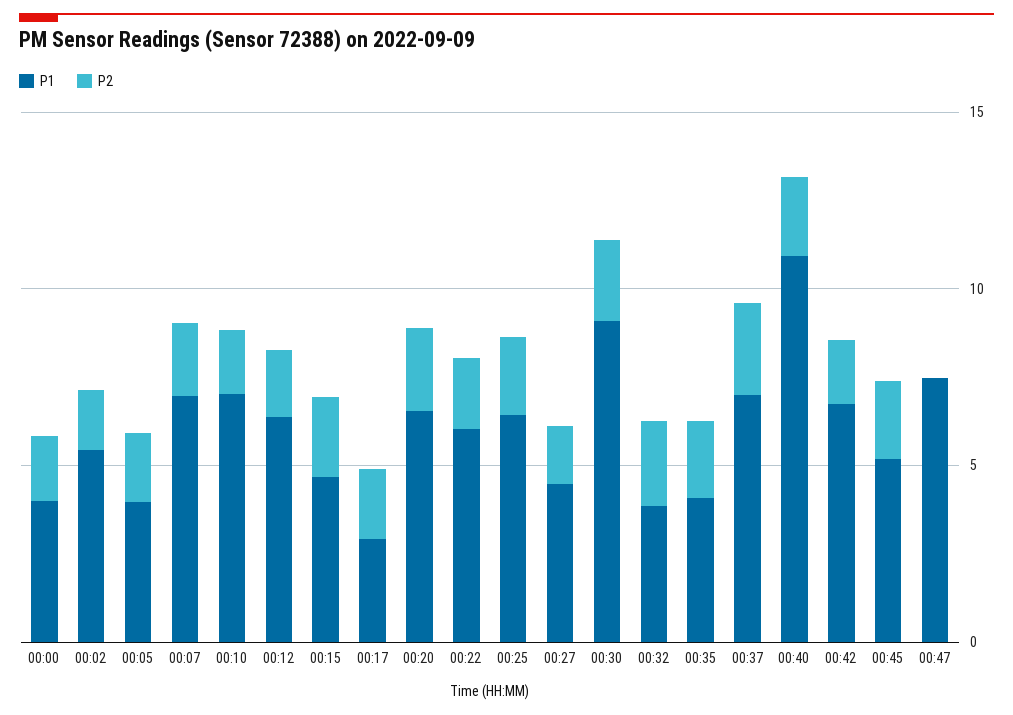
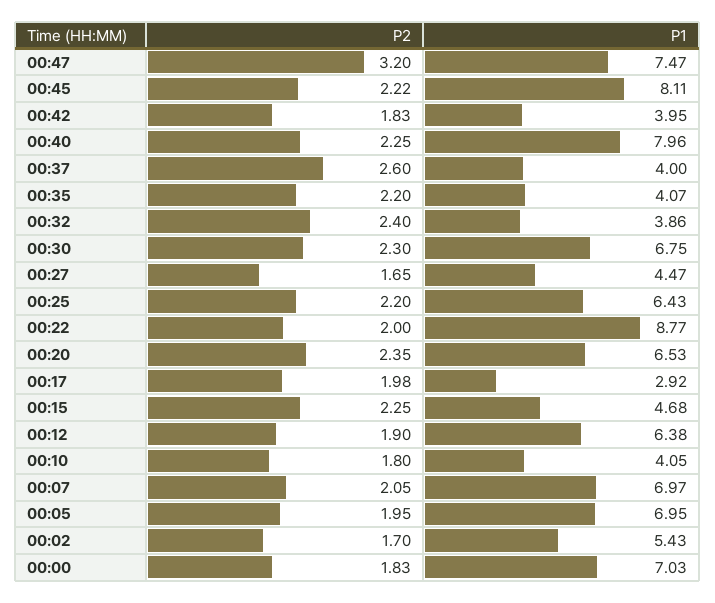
  {
    "P1": {
-     "00:00": 4,
+     "00:00": 7.03,
      "00:02": 5.43,
-     "00:05": 4,
+     "00:05": 6.95,
      "00:07": 6.97,
-     "00:10": 7,
+     "00:10": 4.05,
      "00:12": 6.38,
      "00:15": 4.68,
      "00:17": 2.92,
      "00:20": 6.53,
-     "00:22": 6,
+     "00:22": 8.77,
      "00:25": 6.43,
      "00:27": 4.47,
-     "00:30": 9,
+     "00:30": 6.75,
      "00:32": 3.86,
      "00:35": 4.07,
-     "00:37": 7,
+     "00:37": 4,
-     "00:40": 11,
+     "00:40": 7.96,
-     "00:42": 7,
+     "00:42": 3.95,
-     "00:45": 5,
+     "00:45": 8.11,
      "00:47": 7.47
    },
    "P2": {
      "00:00": 1.83,
      "00:02": 1.7,
      "00:05": 1.95,
      "00:07": 2.05,
      "00:10": 1.8,
      "00:12": 1.9,
      "00:15": 2.25,
      "00:17": 1.98,
      "00:20": 2.35,
      "00:22": 2,
      "00:25": 2.2,
      "00:27": 1.65,
      "00:30": 2.3,
      "00:32": 2.4,
      "00:35": 2.2,
      "00:37": 2.6,
      "00:40": 2.25,
      "00:42": 1.83,
      "00:45": 2.22,
-     "00:47": 0
+     "00:47": 3.2
    }
  }

